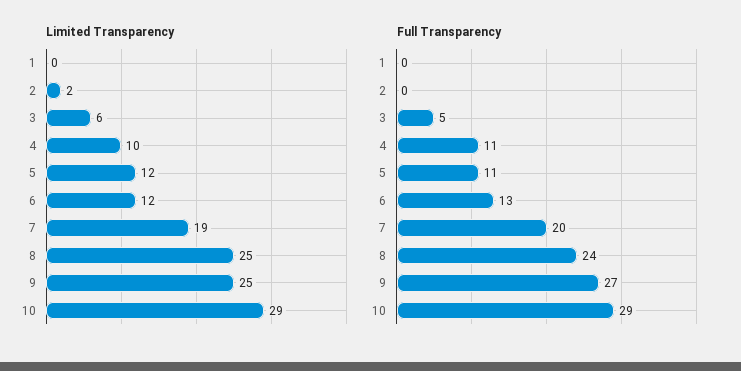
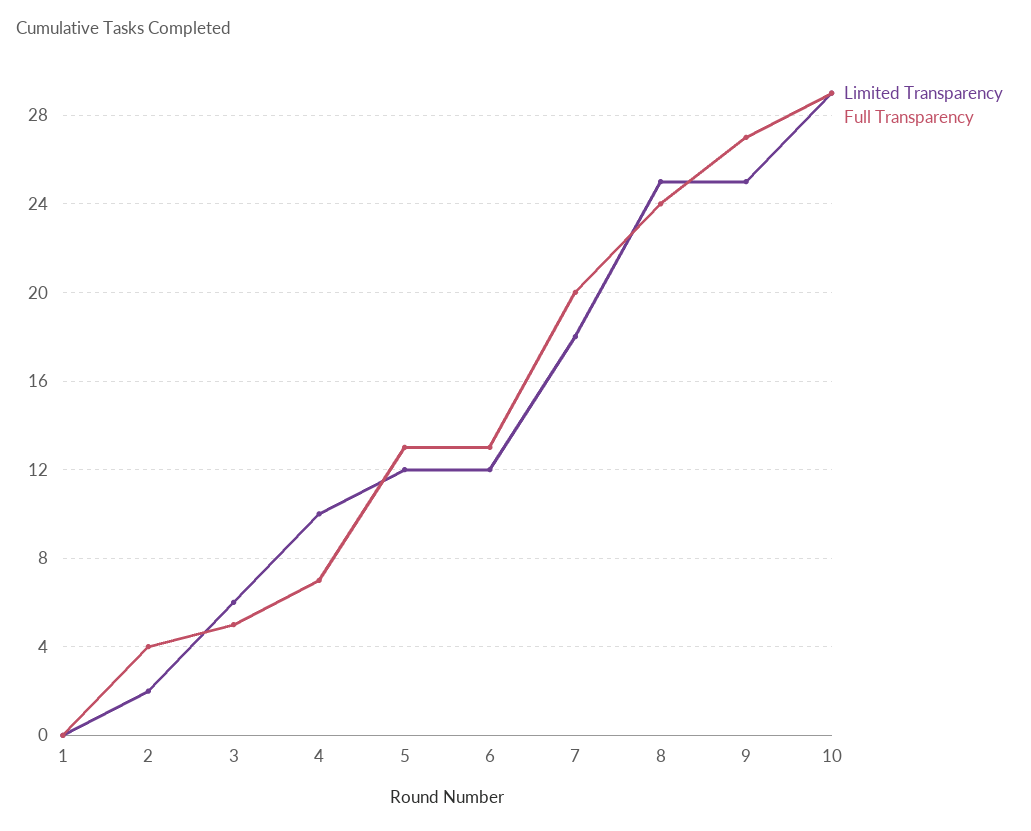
  {
    "Limited Transparency": {
      "1": 0,
      "2": 2,
      "3": 6,
      "4": 10,
      "5": 12,
      "6": 12,
-     "7": 19,
+     "7": 18,
      "8": 25,
      "9": 25,
      "10": 29
    },
    "Full Transparency": {
      "1": 0,
-     "2": 0,
+     "2": 4,
      "3": 5,
-     "4": 11,
+     "4": 7,
-     "5": 11,
+     "5": 13,
      "6": 13,
      "7": 20,
      "8": 24,
      "9": 27,
      "10": 29
    }
  }

